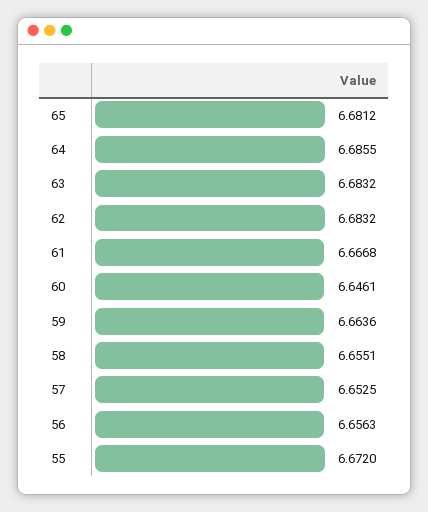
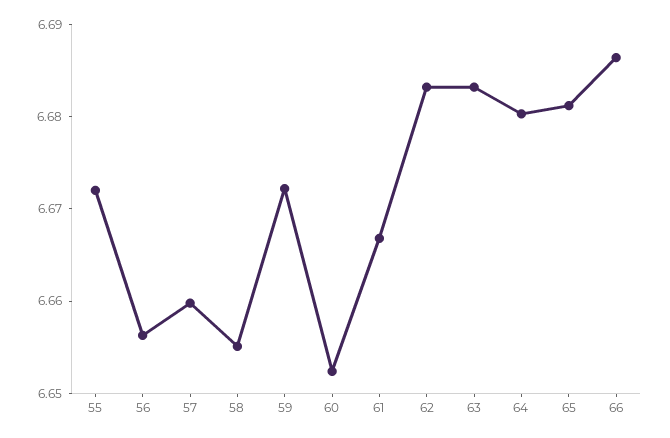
  {
    "65": 6.6812,
-   "64": 6.6855,
+   "64": 6.68,
    "63": 6.6832,
    "62": 6.6832,
    "61": 6.6668,
-   "60": 6.6461,
+   "60": 6.652,
-   "59": 6.6636,
+   "59": 6.672,
    "58": 6.6551,
-   "57": 6.6525,
+   "57": 6.66,
    "56": 6.6563,
-   "55": 6.672
+   "55": 6.672,
+   "66": 6.686
  }

